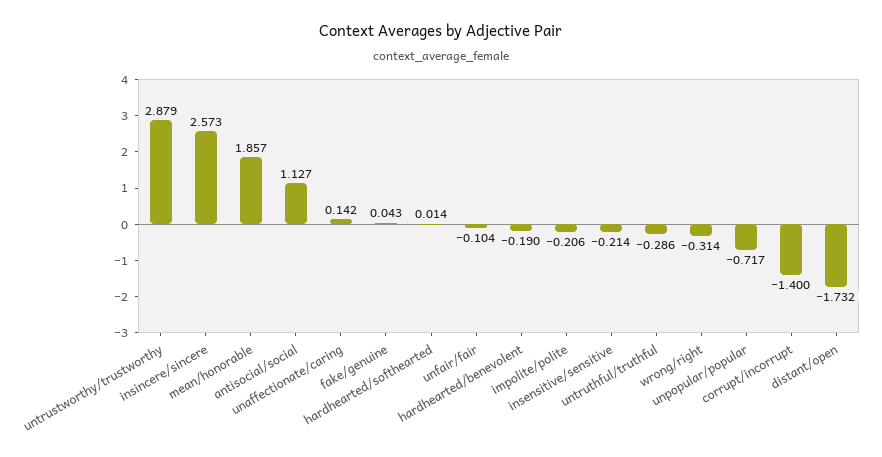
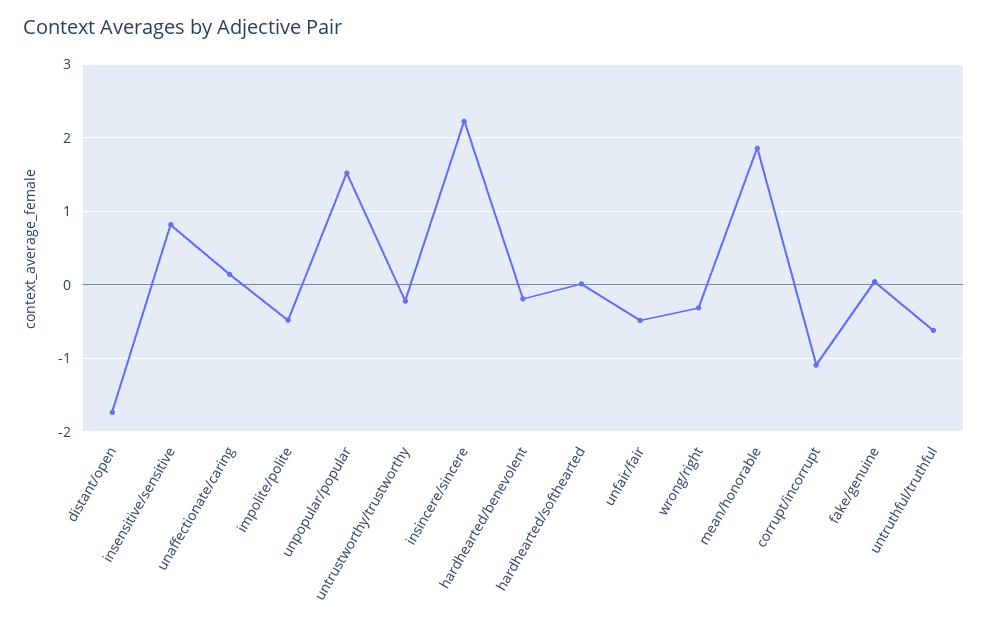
  {
-   "untrustworthy/trustworthy": 2.879,
+   "untrustworthy/trustworthy": -0.2,
-   "insincere/sincere": 2.573,
+   "insincere/sincere": 2.2,
    "mean/honorable": 1.857,
-   "antisocial/social": 1.127,
    "unaffectionate/caring": 0.142,
    "fake/genuine": 0.043,
    "hardhearted/softhearted": 0.014,
-   "unfair/fair": -0.104,
+   "unfair/fair": -0.5,
    "hardhearted/benevolent": -0.19,
-   "impolite/polite": -0.206,
+   "impolite/polite": -0.5,
-   "insensitive/sensitive": -0.214,
+   "insensitive/sensitive": 0.8,
-   "untruthful/truthful": -0.286,
+   "untruthful/truthful": -0.6,
    "wrong/right": -0.314,
-   "unpopular/popular": -0.717,
+   "unpopular/popular": 1.5,
-   "corrupt/incorrupt": -1.4,
+   "corrupt/incorrupt": -1.1,
    "distant/open": -1.732
  }

